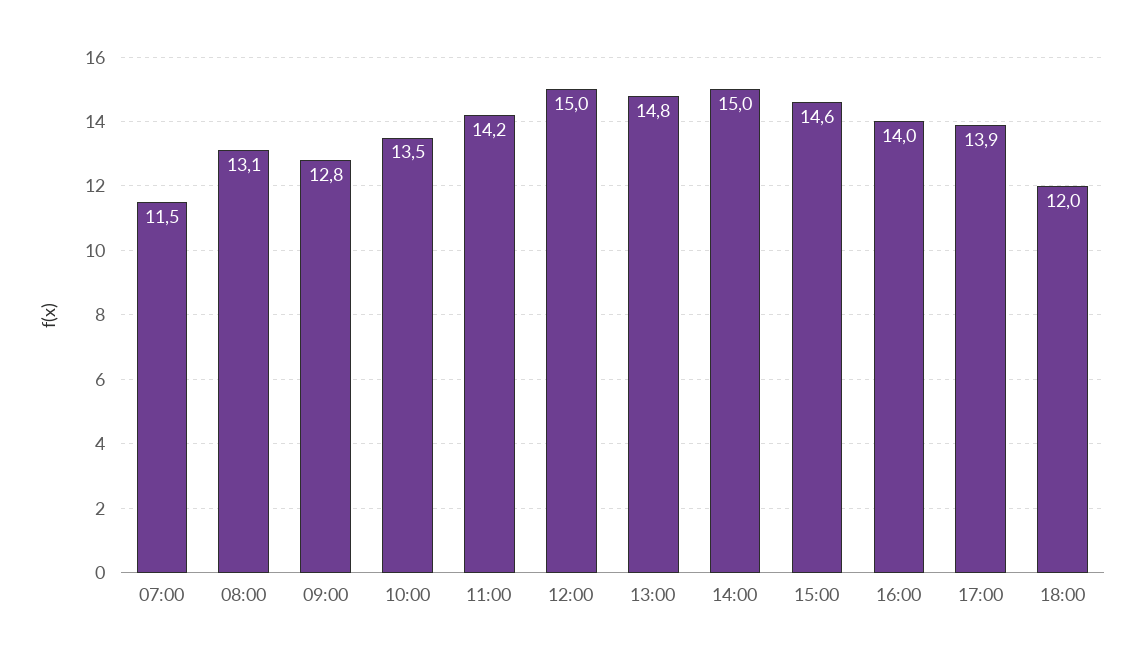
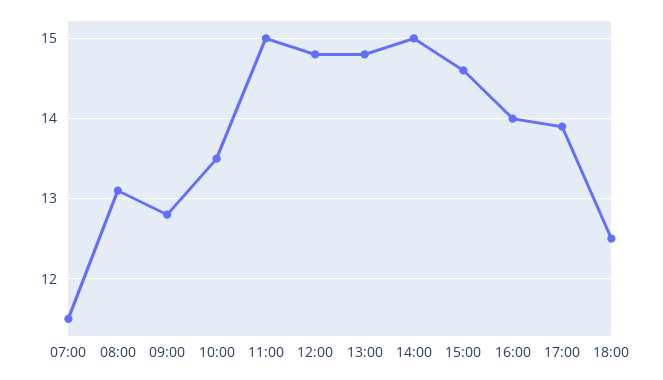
  {
    "07:00": 11.5,
    "08:00": 13.1,
    "09:00": 12.8,
    "10:00": 13.5,
-   "11:00": 14.2,
+   "11:00": 15,
-   "12:00": 15,
+   "12:00": 14.8,
    "13:00": 14.8,
    "14:00": 15,
    "15:00": 14.6,
    "16:00": 14,
    "17:00": 13.9,
-   "18:00": 12
+   "18:00": 12.5
  }

